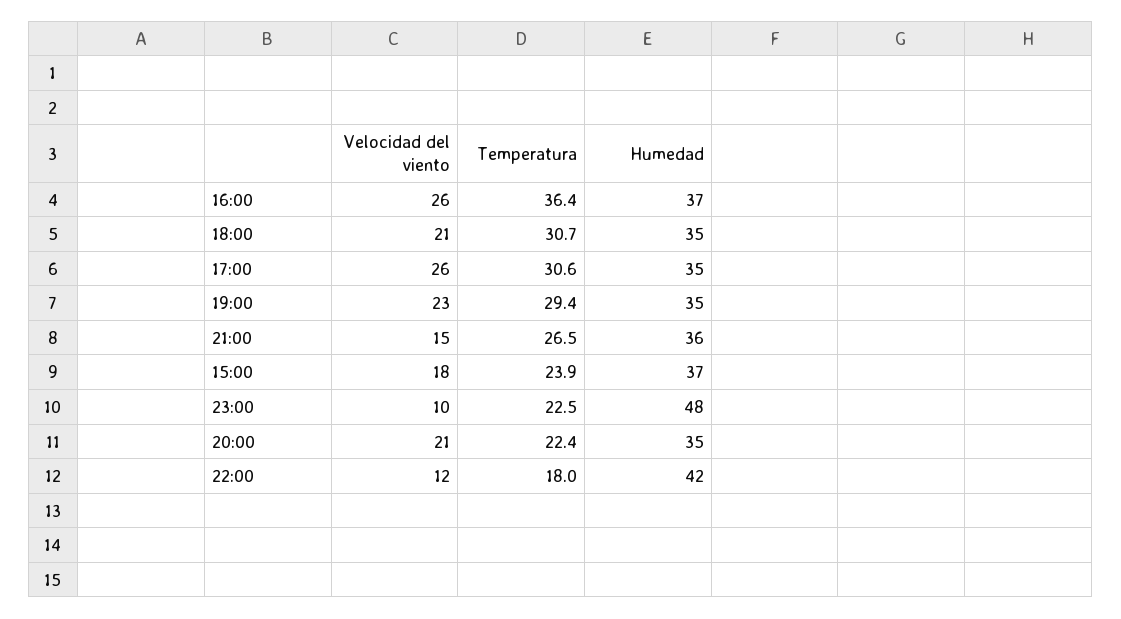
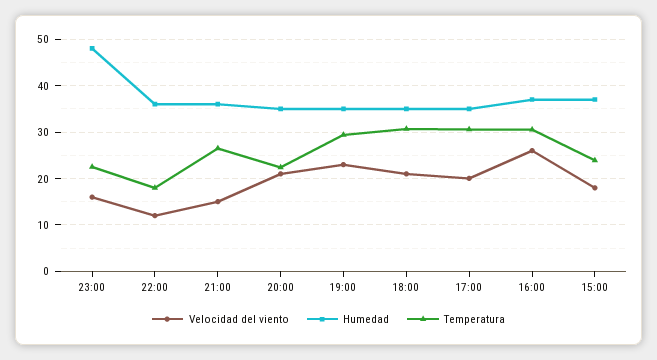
  {
    "Velocidad del viento": {
      "16:00": 26,
      "18:00": 21,
-     "17:00": 26,
+     "17:00": 20,
      "19:00": 23,
      "21:00": 15,
      "15:00": 18,
-     "23:00": 10,
+     "23:00": 16,
      "20:00": 21,
      "22:00": 12
    },
    "Temperatura": {
-     "16:00": 36.4,
+     "16:00": 30,
      "18:00": 30.7,
      "17:00": 30.6,
      "19:00": 29.4,
      "21:00": 26.5,
      "15:00": 23.9,
      "23:00": 22.5,
      "20:00": 22.4,
      "22:00": 18
    },
    "Humedad": {
      "16:00": 37,
      "18:00": 35,
      "17:00": 35,
      "19:00": 35,
      "21:00": 36,
      "15:00": 37,
      "23:00": 48,
      "20:00": 35,
-     "22:00": 42
+     "22:00": 36
    }
  }

